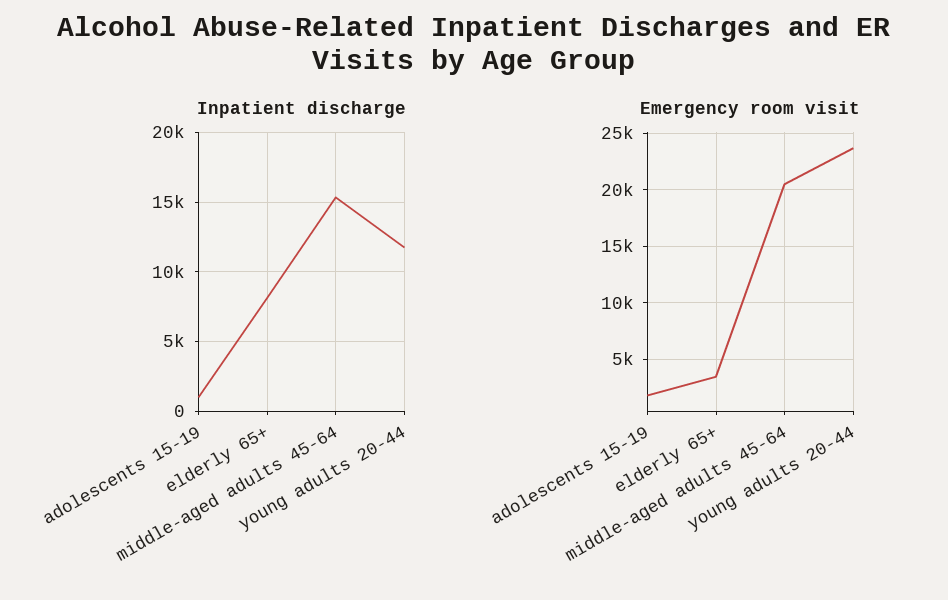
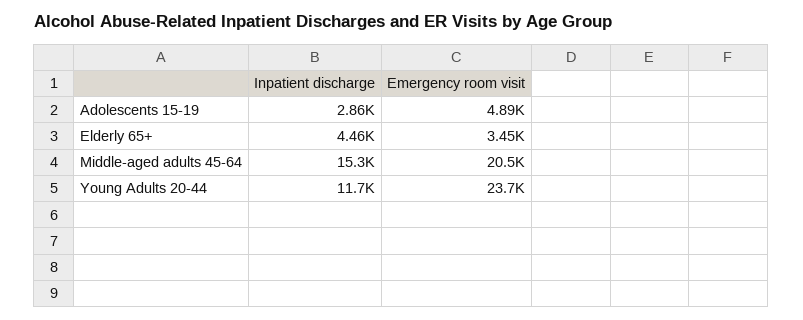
  {
    "Inpatient discharge": {
-     "adolescents 15-19": 1000,
+     "adolescents 15-19": 2860,
-     "elderly 65+": 8000,
+     "elderly 65+": 4460,
      "middle-aged adults 45-64": 15300,
      "young adults 20-44": 11700
    },
    "Emergency room visit": {
-     "adolescents 15-19": 2000,
+     "adolescents 15-19": 4890,
      "elderly 65+": 3450,
      "middle-aged adults 45-64": 20500,
      "young adults 20-44": 23700
    }
  }

